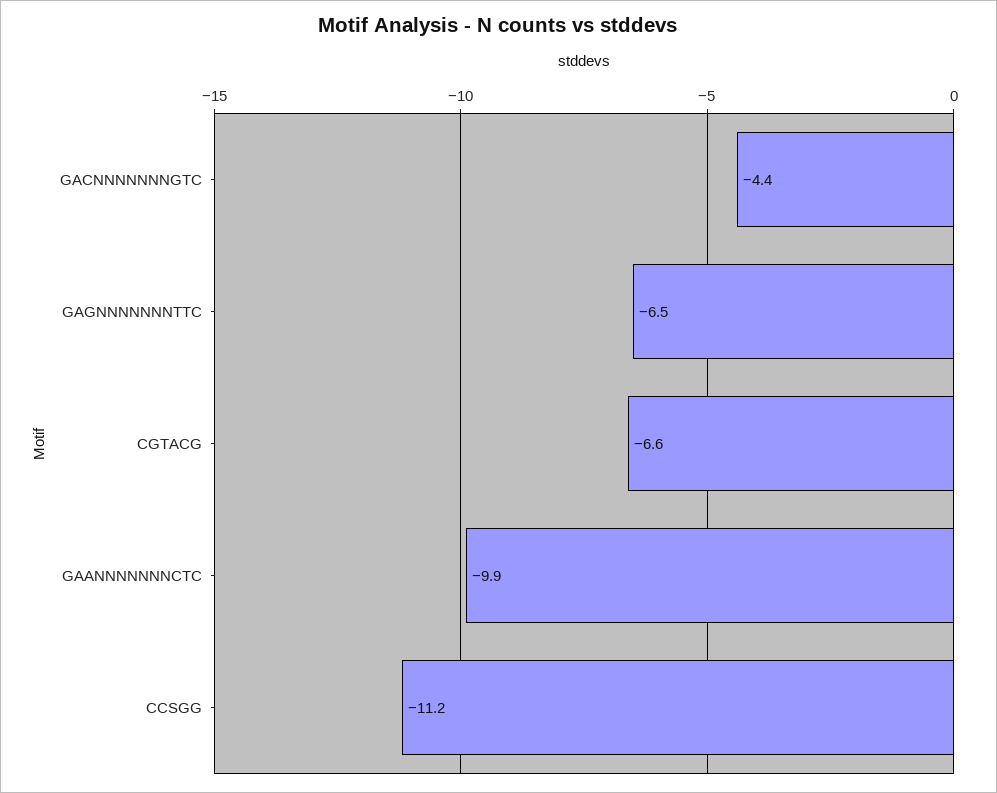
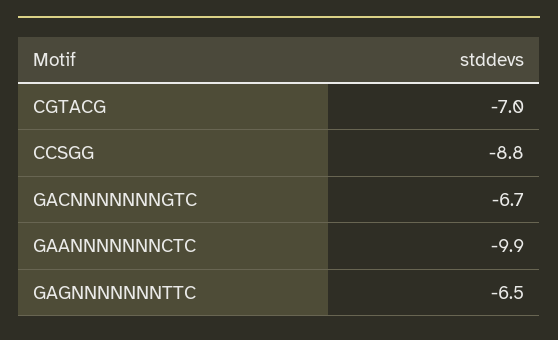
  {
-   "GACNNNNNNNGTC": -4.4,
+   "GACNNNNNNNGTC": -6.7,
    "GAGNNNNNNNTTC": -6.5,
-   "CGTACG": -6.6,
+   "CGTACG": -7,
    "GAANNNNNNNCTC": -9.9,
-   "CCSGG": -11.2
+   "CCSGG": -8.8
  }

